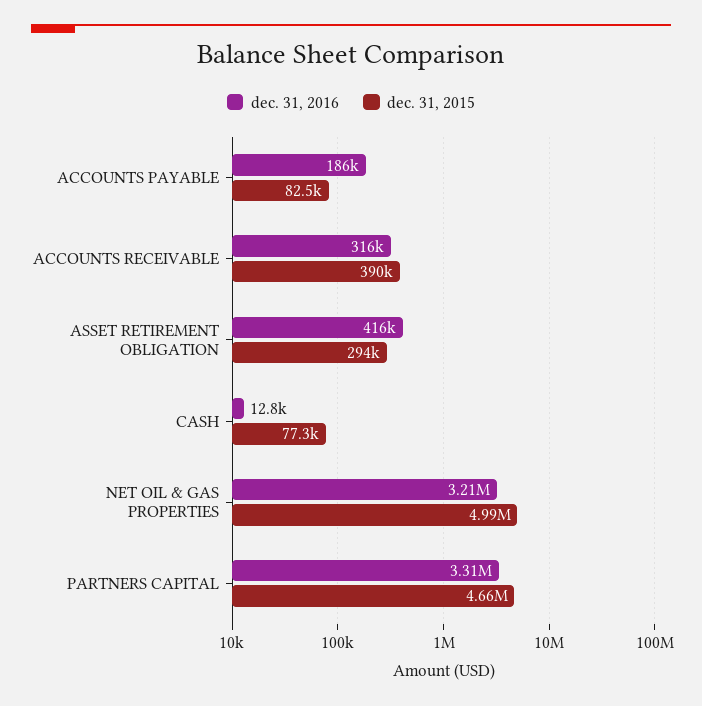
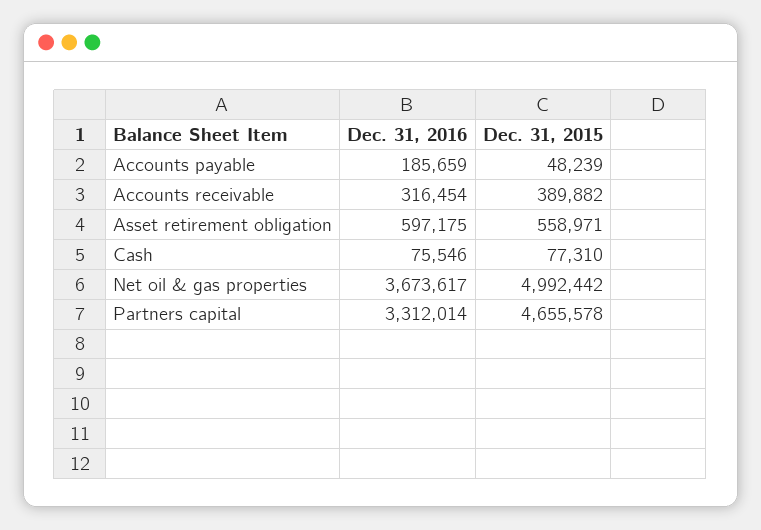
  {
    "dec. 31, 2016": {
      "ACCOUNTS PAYABLE": 185659,
      "ACCOUNTS RECEIVABLE": 316454,
-     "ASSET RETIREMENT OBLIGATION": 416000,
+     "ASSET RETIREMENT OBLIGATION": 597175,
-     "CASH": 12800,
+     "CASH": 75546,
-     "NET OIL & GAS PROPERTIES": 3210000,
+     "NET OIL & GAS PROPERTIES": 3673617,
      "PARTNERS CAPITAL": 3312014
    },
    "dec. 31, 2015": {
-     "ACCOUNTS PAYABLE": 82500,
+     "ACCOUNTS PAYABLE": 48239,
      "ACCOUNTS RECEIVABLE": 389882,
-     "ASSET RETIREMENT OBLIGATION": 294000,
+     "ASSET RETIREMENT OBLIGATION": 558971,
      "CASH": 77310,
      "NET OIL & GAS PROPERTIES": 4992442,
      "PARTNERS CAPITAL": 4655578
    }
  }

